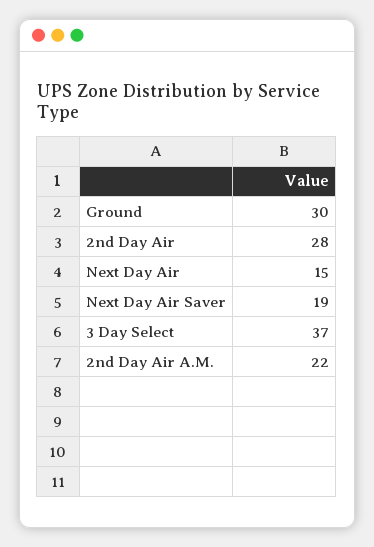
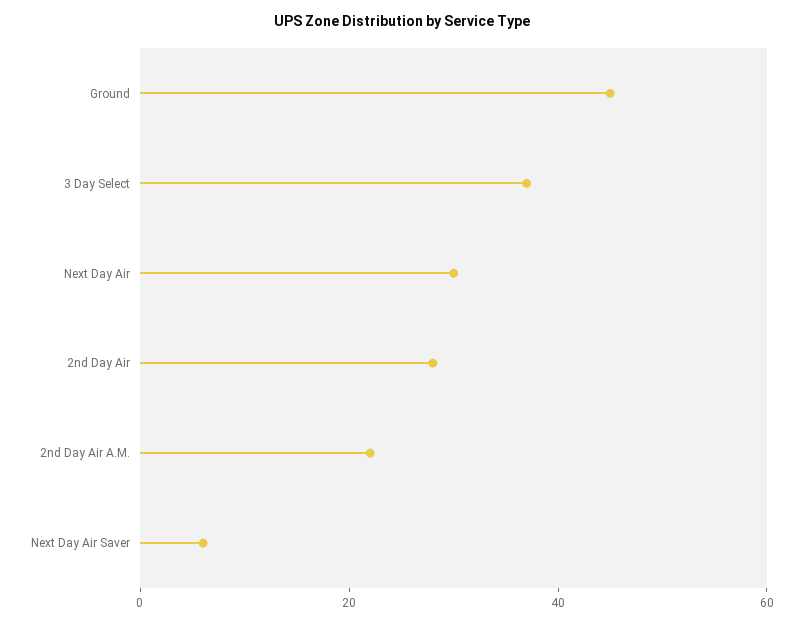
  {
-   "Ground": 30,
+   "Ground": 45,
    "2nd Day Air": 28,
-   "Next Day Air": 15,
+   "Next Day Air": 30,
-   "Next Day Air Saver": 19,
+   "Next Day Air Saver": 5,
    "3 Day Select": 37,
    "2nd Day Air A.M.": 22
  }

